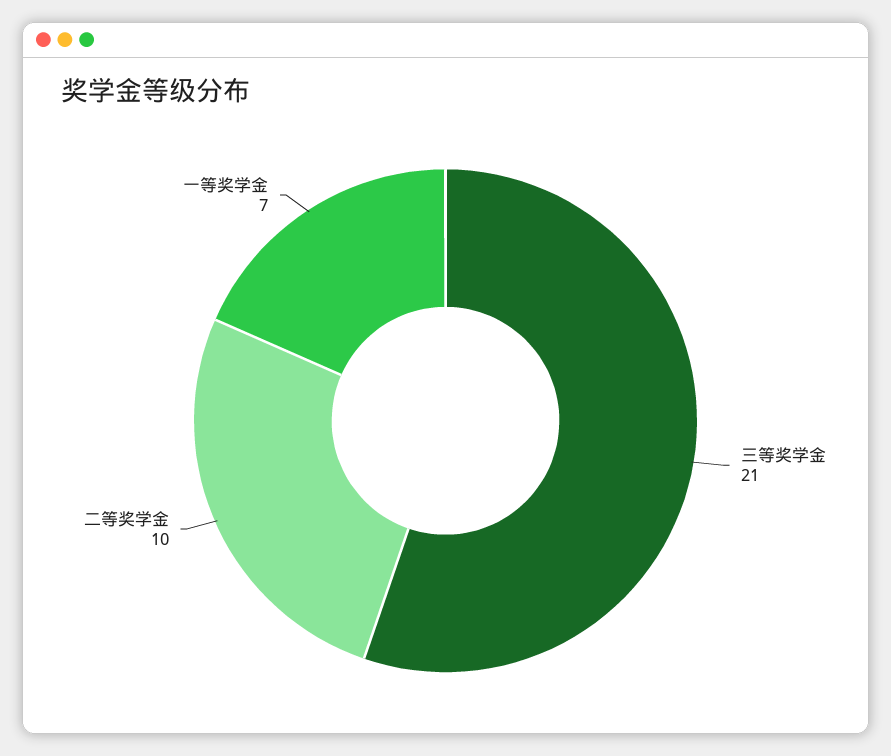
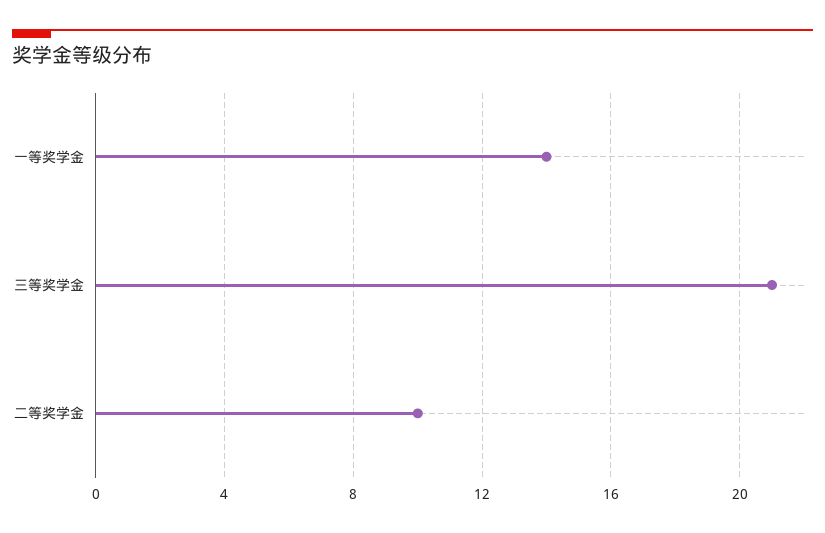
  {
    "三等奖学金": 21,
    "二等奖学金": 10,
-   "一等奖学金": 7
+   "一等奖学金": 14
  }

